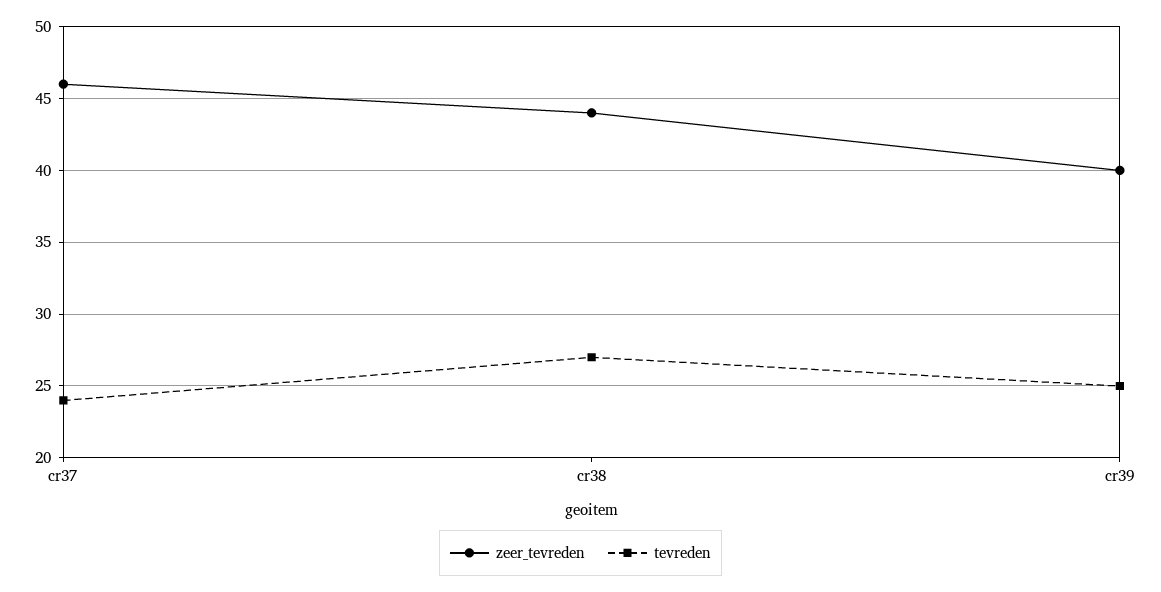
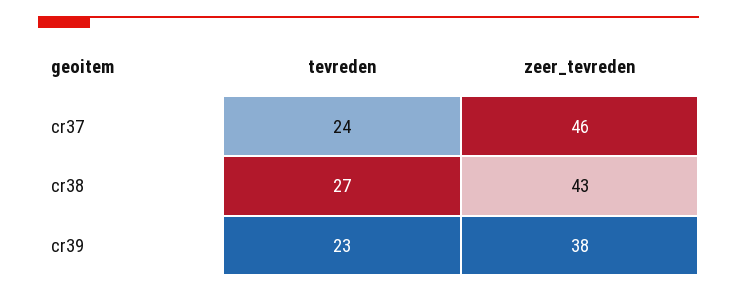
  {
    "zeer_tevreden": {
      "cr37": 46,
-     "cr38": 44,
+     "cr38": 43,
-     "cr39": 40
+     "cr39": 38
    },
    "tevreden": {
      "cr37": 24,
      "cr38": 27,
-     "cr39": 25
+     "cr39": 23
    }
  }

